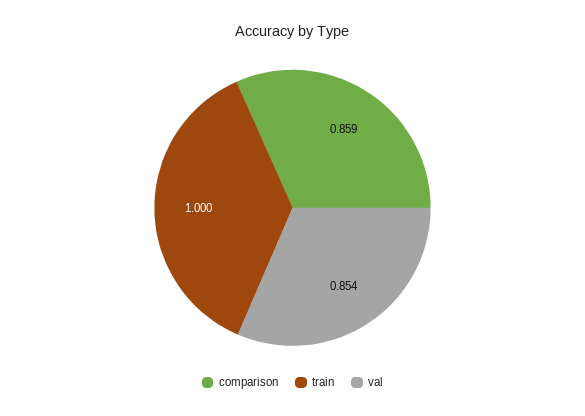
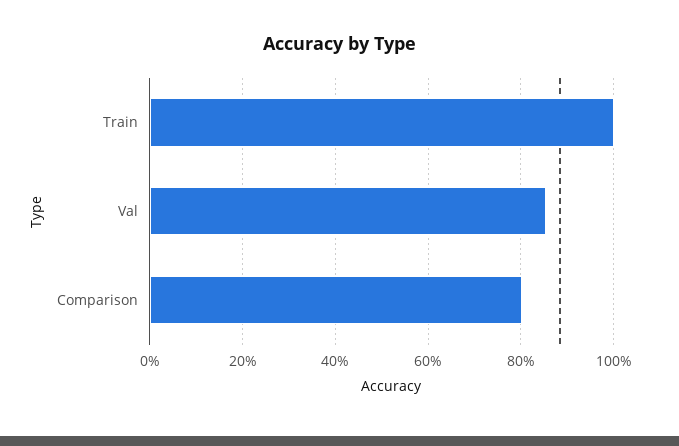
  {
-   "comparison": 0.859,
+   "comparison": 0.8,
    "train": 1,
    "val": 0.854
  }

